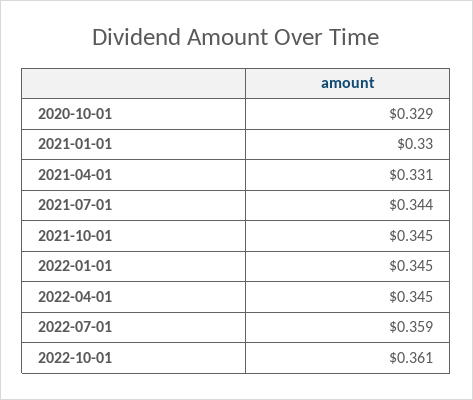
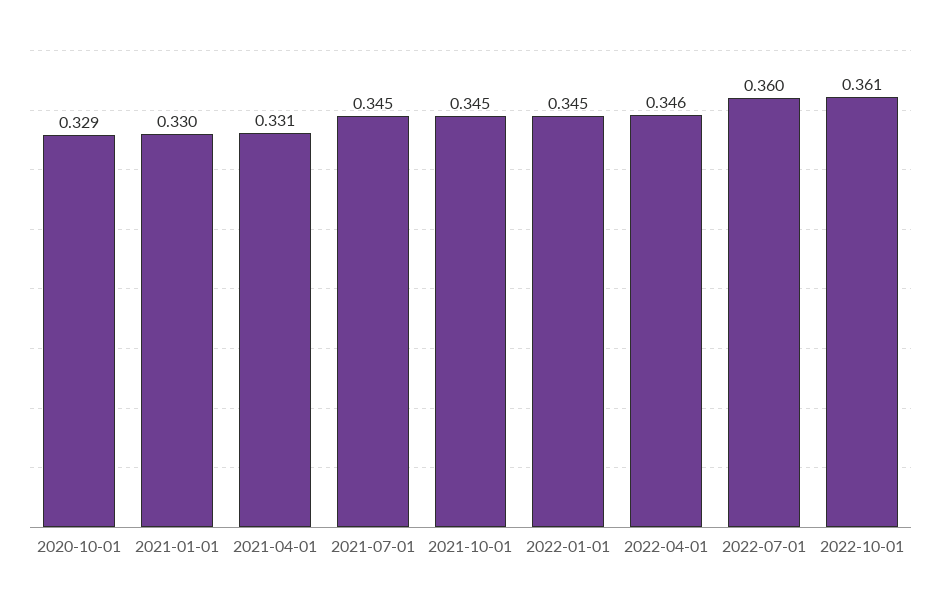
  {
    "2020-10-01": 0.329,
    "2021-01-01": 0.33,
    "2021-04-01": 0.331,
-   "2021-07-01": 0.344,
+   "2021-07-01": 0.345,
    "2021-10-01": 0.345,
    "2022-01-01": 0.345,
-   "2022-04-01": 0.345,
+   "2022-04-01": 0.346,
-   "2022-07-01": 0.359,
+   "2022-07-01": 0.36,
    "2022-10-01": 0.361
  }

